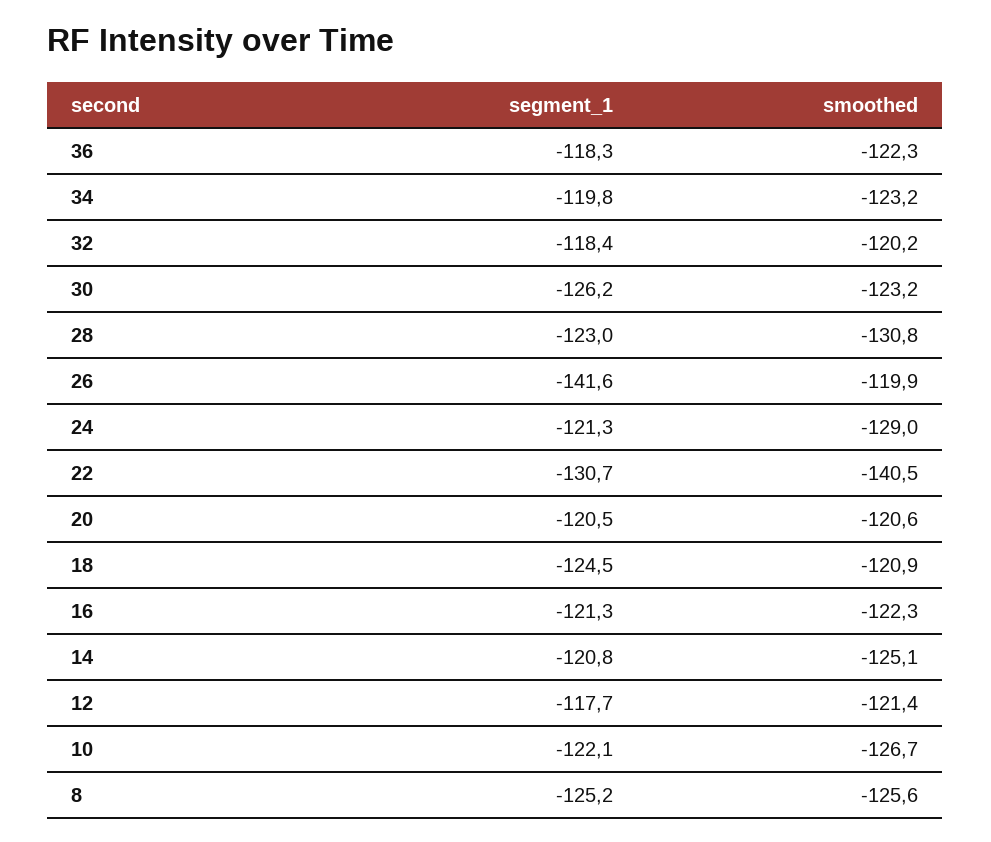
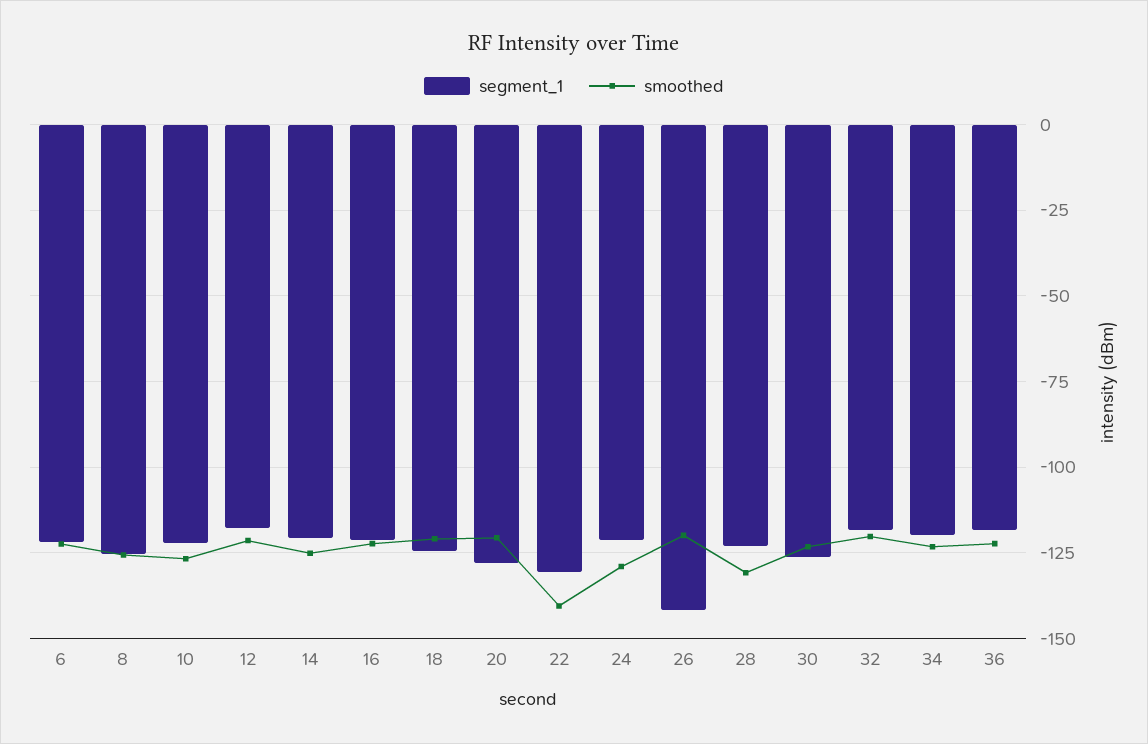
  {
    "segment_1": {
      "36": -118.3,
      "34": -119.8,
      "32": -118.4,
      "30": -126.2,
      "28": -123,
      "26": -141.6,
      "24": -121.3,
      "22": -130.7,
-     "20": -120.5,
+     "20": -127.5,
      "18": -124.5,
      "16": -121.3,
      "14": -120.8,
      "12": -117.7,
      "10": -122.1,
-     "8": -125.2
+     "8": -125.2,
+     "6": -122.5
    },
    "smoothed": {
      "36": -122.3,
      "34": -123.2,
      "32": -120.2,
      "30": -123.2,
      "28": -130.8,
      "26": -119.9,
      "24": -129,
      "22": -140.5,
      "20": -120.6,
      "18": -120.9,
      "16": -122.3,
      "14": -125.1,
      "12": -121.4,
      "10": -126.7,
-     "8": -125.6
+     "8": -125.6,
+     "6": -122.5
    }
  }

